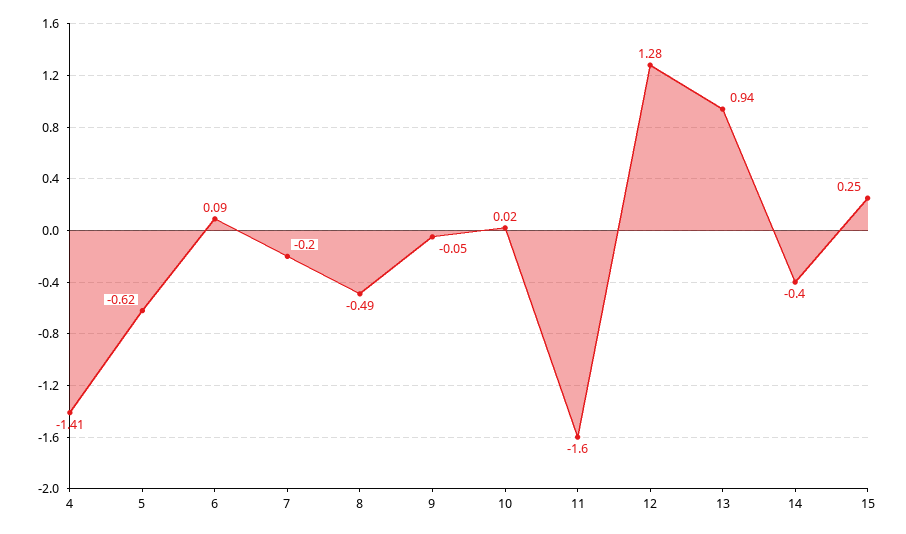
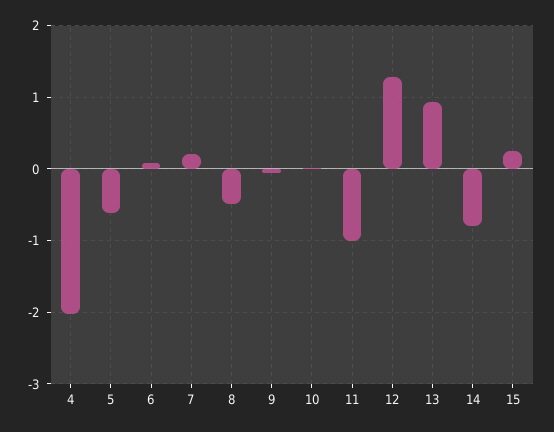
  {
-   "4": -1.41,
+   "4": -2,
    "5": -0.62,
    "6": 0.09,
-   "7": -0.2,
+   "7": 0.2,
    "8": -0.49,
    "9": -0.05,
    "10": 0.02,
-   "11": -1.6,
+   "11": -1,
    "12": 1.28,
    "13": 0.94,
-   "14": -0.4,
+   "14": -0.8,
    "15": 0.25
  }

